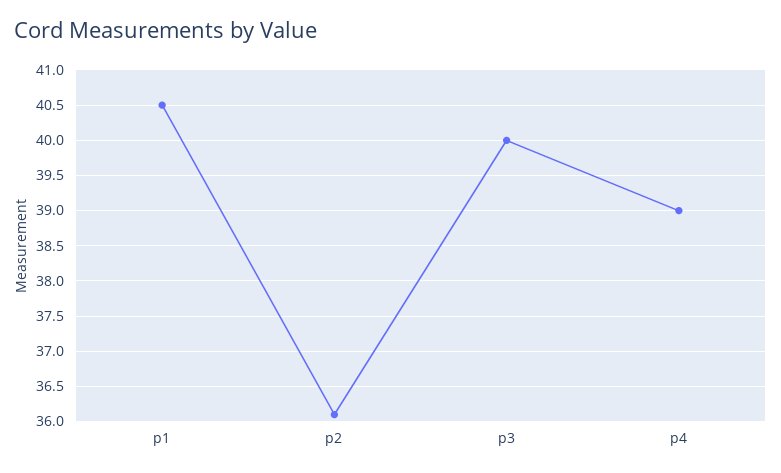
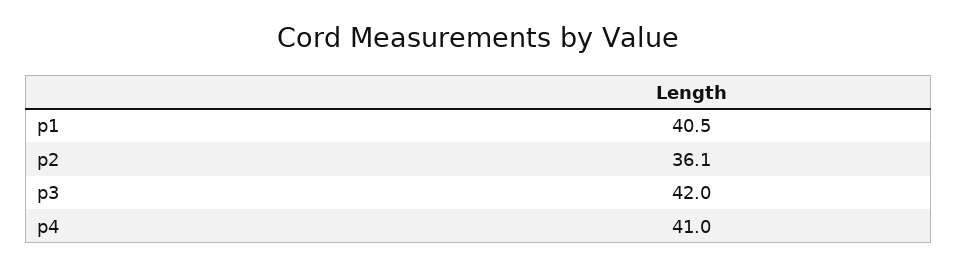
  {
    "p1": 40.5,
    "p2": 36.1,
-   "p3": 40,
+   "p3": 42,
-   "p4": 39
+   "p4": 41
  }

